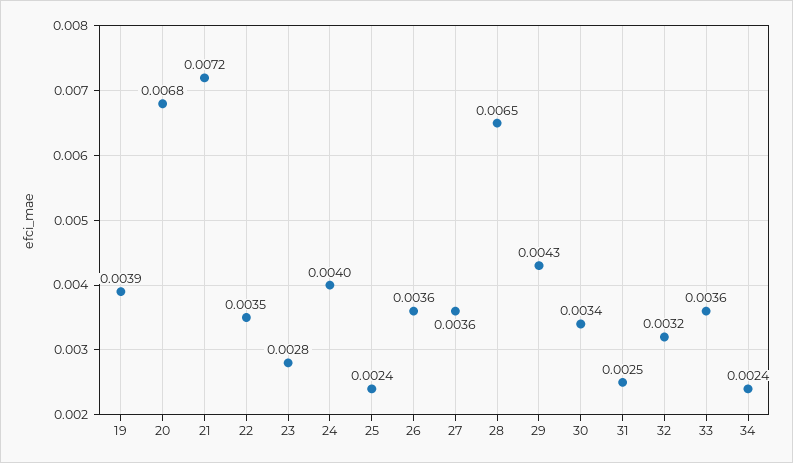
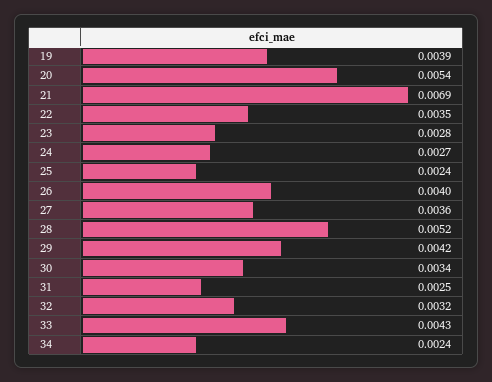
  {
    "19": 0.0039,
-   "20": 0.0068,
+   "20": 0.0054,
-   "21": 0.0072,
+   "21": 0.0069,
    "22": 0.0035,
    "23": 0.0028,
-   "24": 0.004,
+   "24": 0.0027,
    "25": 0.0024,
-   "26": 0.0036,
+   "26": 0.004,
    "27": 0.0036,
-   "28": 0.0065,
+   "28": 0.0052,
-   "29": 0.0043,
+   "29": 0.0042,
    "30": 0.0034,
    "31": 0.0025,
    "32": 0.0032,
-   "33": 0.0036,
+   "33": 0.0043,
    "34": 0.0024
  }

